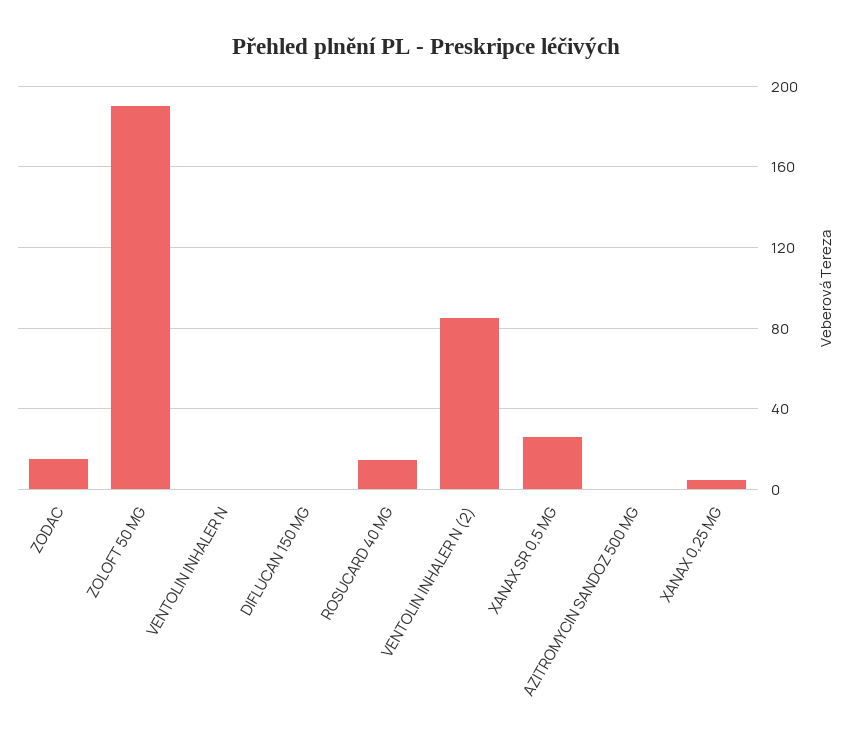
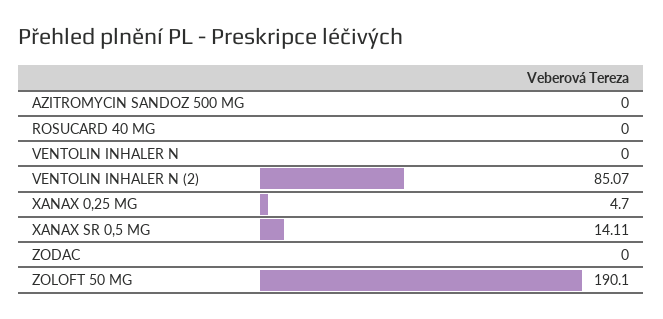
  {
-   "ZODAC": 15,
+   "ZODAC": 0,
    "ZOLOFT 50 MG": 190.1,
    "VENTOLIN INHALER N": 0,
-   "DIFLUCAN 150 MG": 0,
-   "ROSUCARD 40 MG": 15,
+   "ROSUCARD 40 MG": 0,
    "VENTOLIN INHALER N (2)": 85.07,
-   "XANAX SR 0,5 MG": 25,
+   "XANAX SR 0,5 MG": 14.11,
    "AZITROMYCIN SANDOZ 500 MG": 0,
    "XANAX 0,25 MG": 4.7
  }

